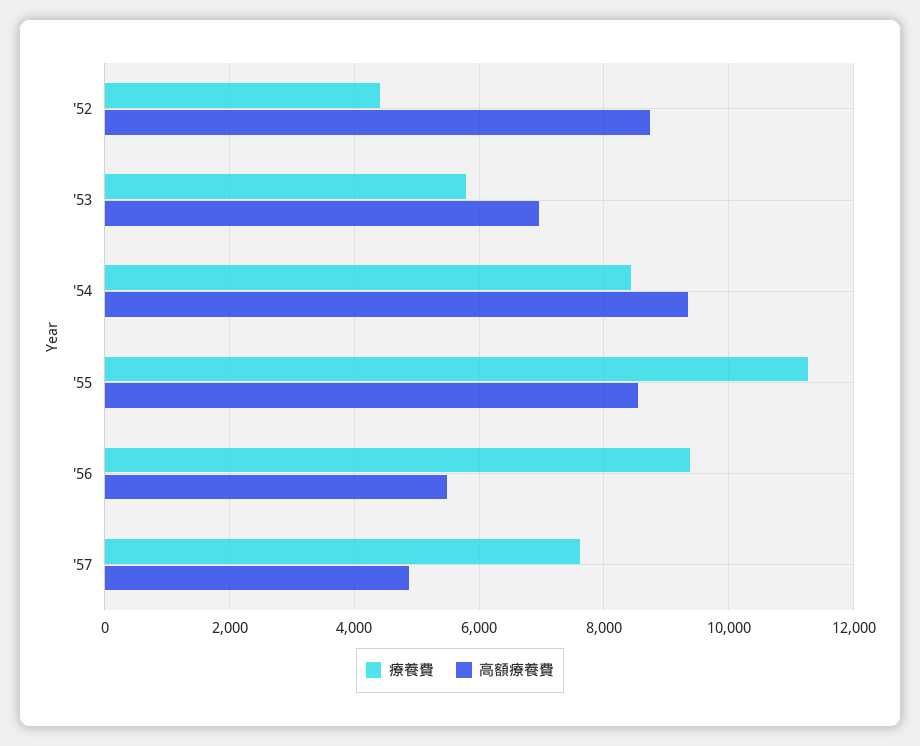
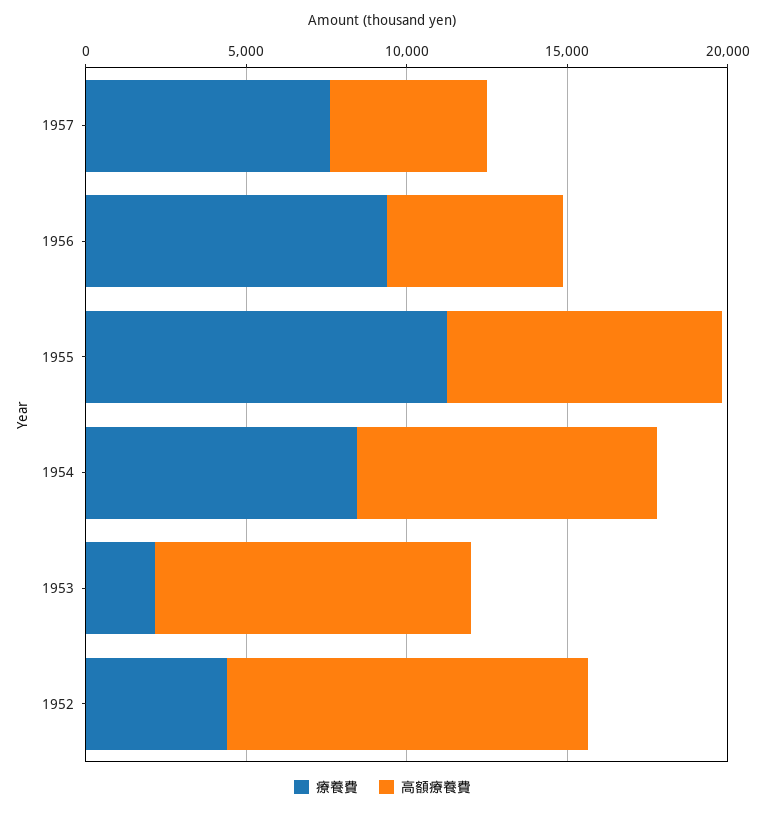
  {
    "療養費": {
      "'52": 4400,
-     "'53": 5800,
+     "'53": 2000,
      "'54": 8400,
      "'55": 11200,
      "'56": 9400,
      "'57": 7600
    },
    "高額療養費": {
-     "'52": 8800,
+     "'52": 11000,
-     "'53": 7000,
+     "'53": 10000,
      "'54": 9400,
      "'55": 8600,
      "'56": 5400,
      "'57": 4800
    }
  }

